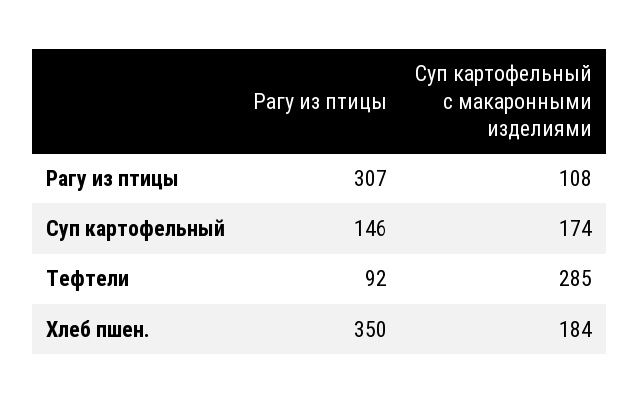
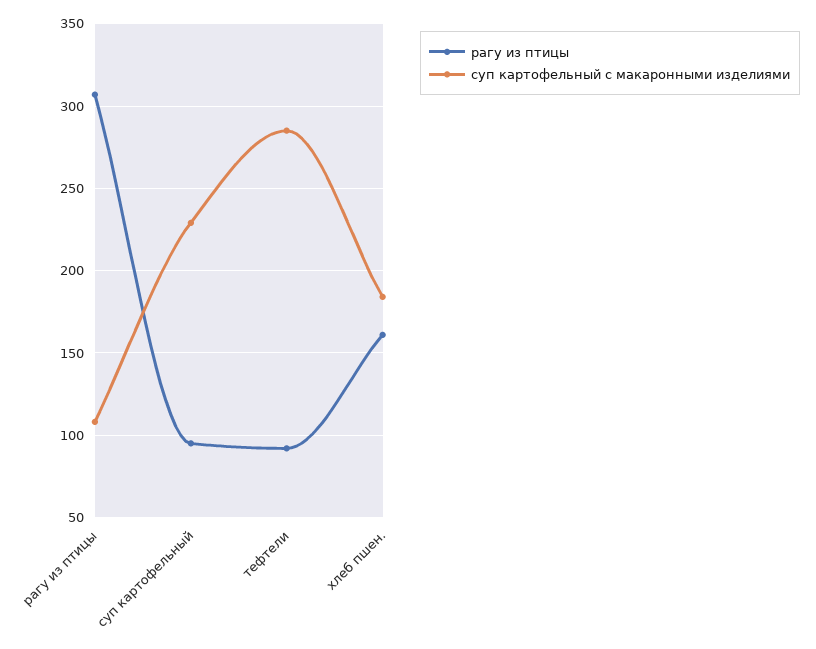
  {
    "Рагу из птицы": {
      "Рагу из птицы": 307,
-     "Суп картофельный": 146,
+     "Суп картофельный": 95,
      "Тефтели": 92,
-     "Хлеб пшен.": 350
+     "Хлеб пшен.": 160
    },
    "Суп картофельный с макаронными изделиями": {
      "Рагу из птицы": 108,
-     "Суп картофельный": 174,
+     "Суп картофельный": 230,
      "Тефтели": 285,
      "Хлеб пшен.": 184
    }
  }

